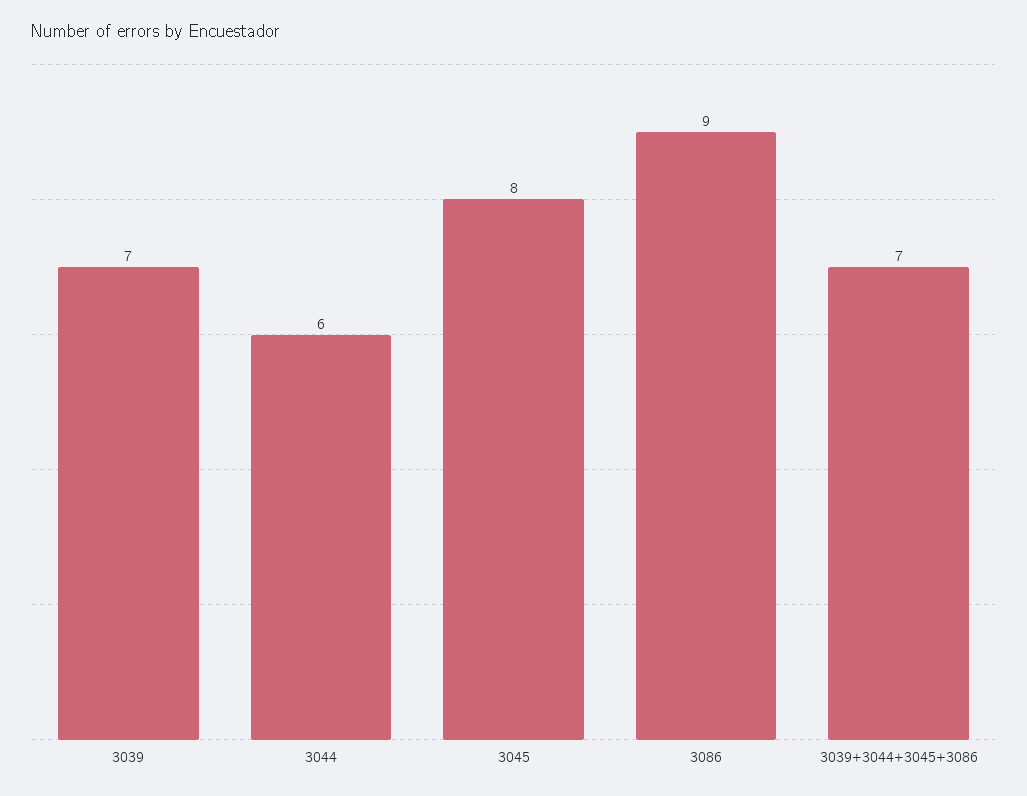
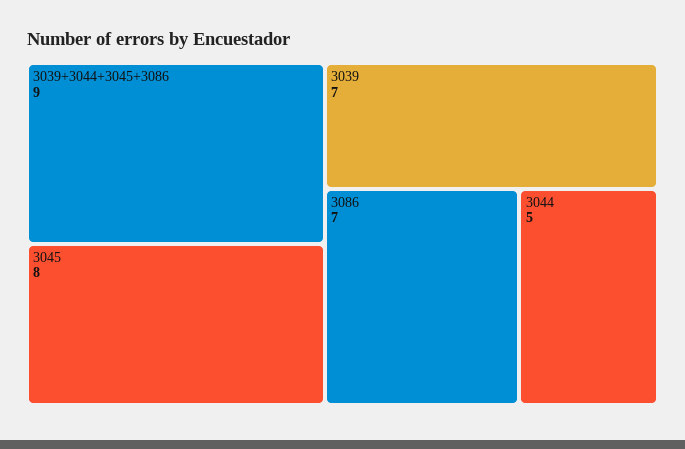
  {
    "3039": 7,
-   "3044": 6,
+   "3044": 5,
    "3045": 8,
-   "3086": 9,
+   "3086": 7,
-   "3039+3044+3045+3086": 7
+   "3039+3044+3045+3086": 9
  }

